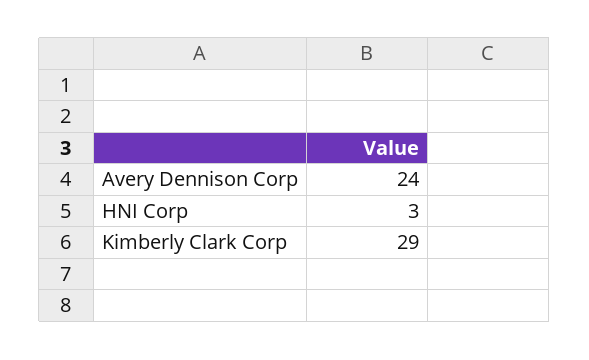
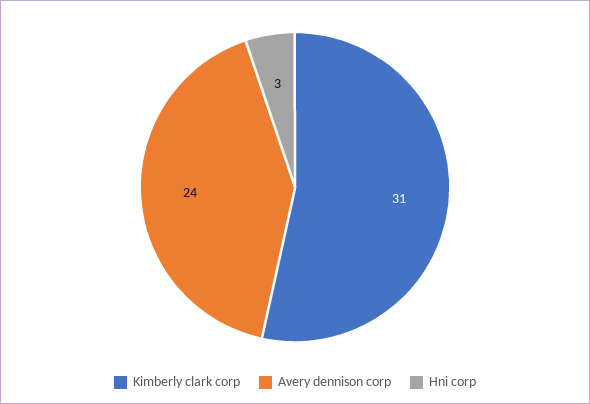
  {
    "Avery Dennison Corp": 24,
    "HNI Corp": 3,
-   "Kimberly Clark Corp": 29
+   "Kimberly Clark Corp": 31
  }

